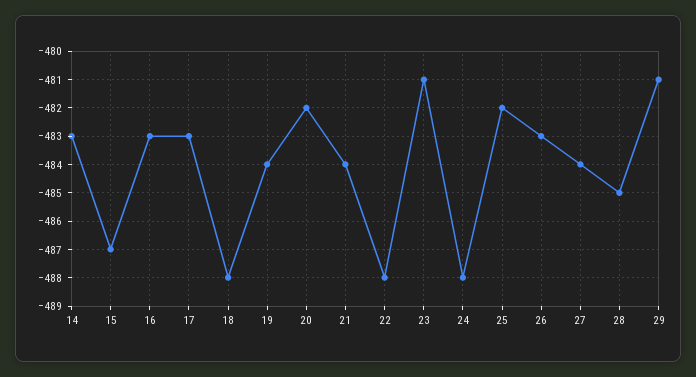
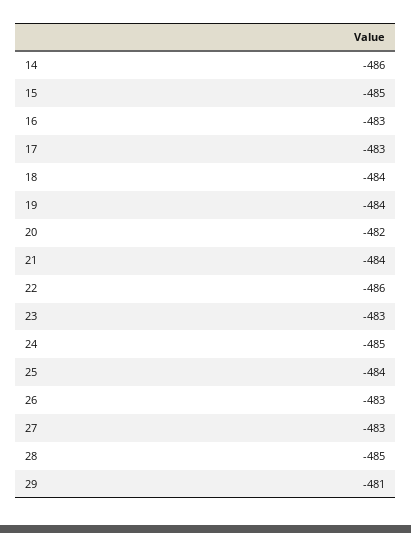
  {
-   "14": -483,
+   "14": -486,
-   "15": -487,
+   "15": -485,
    "16": -483,
    "17": -483,
-   "18": -488,
+   "18": -484,
    "19": -484,
    "20": -482,
    "21": -484,
-   "22": -488,
+   "22": -486,
-   "23": -481,
+   "23": -483,
-   "24": -488,
+   "24": -485,
-   "25": -482,
+   "25": -484,
    "26": -483,
-   "27": -484,
+   "27": -483,
    "28": -485,
    "29": -481
  }

